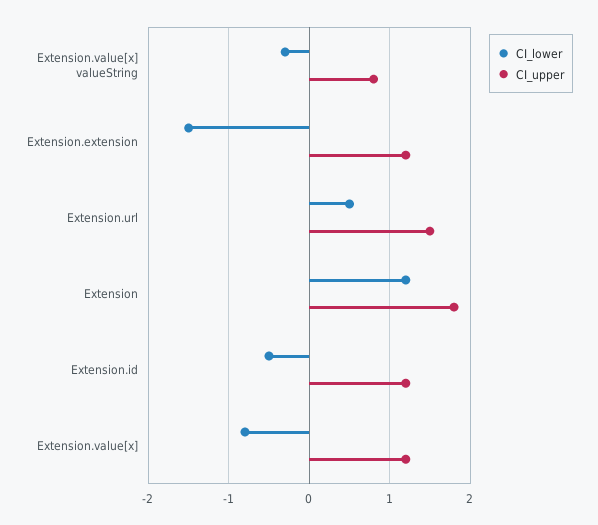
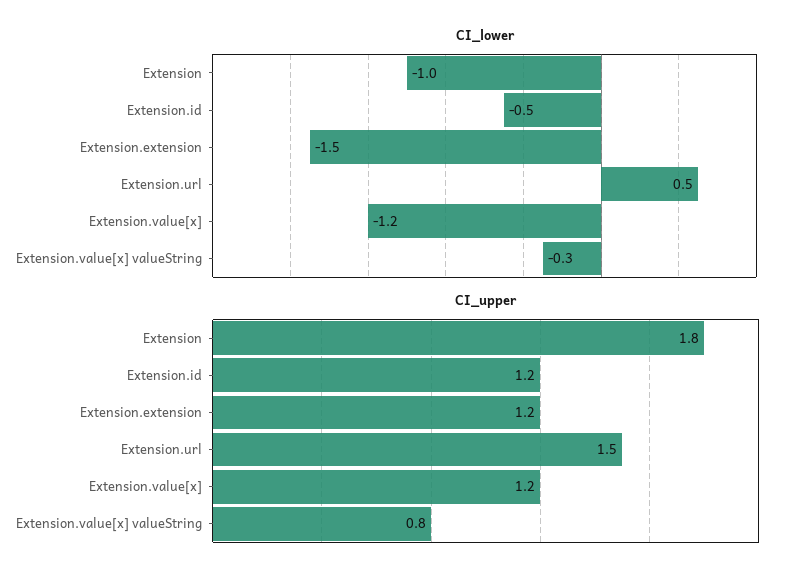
  {
    "CI_lower": {
      "Extension.value[x] valueString": -0.3,
      "Extension.extension": -1.5,
      "Extension.url": 0.5,
-     "Extension": 1.2,
+     "Extension": -1,
      "Extension.id": -0.5,
-     "Extension.value[x]": -0.8
+     "Extension.value[x]": -1.2
    },
    "CI_upper": {
      "Extension.value[x] valueString": 0.8,
      "Extension.extension": 1.2,
      "Extension.url": 1.5,
      "Extension": 1.8,
      "Extension.id": 1.2,
      "Extension.value[x]": 1.2
    }
  }

